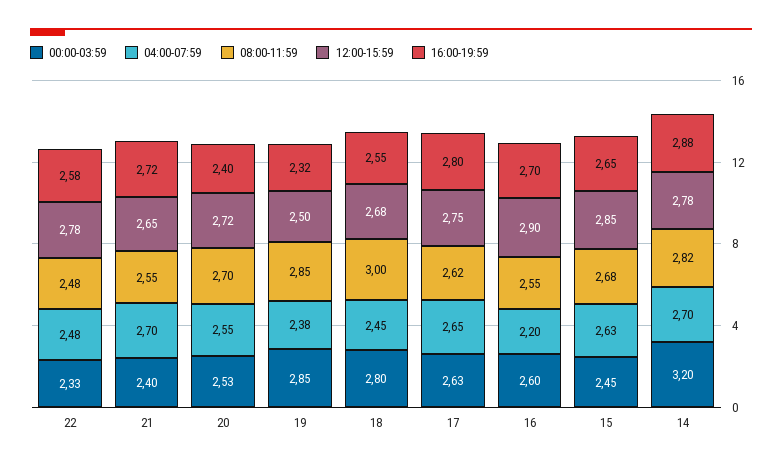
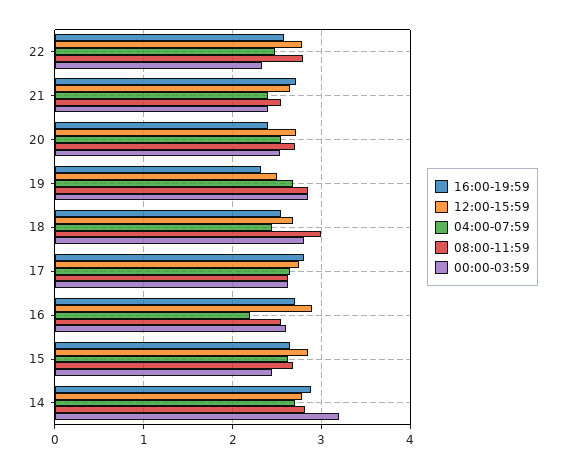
  {
    "00:00-03:59": {
      "22": 2.33,
      "21": 2.4,
      "20": 2.53,
      "19": 2.85,
      "18": 2.8,
      "17": 2.63,
      "16": 2.6,
      "15": 2.45,
      "14": 3.2
    },
    "04:00-07:59": {
      "22": 2.48,
-     "21": 2.7,
+     "21": 2.4,
      "20": 2.55,
-     "19": 2.38,
+     "19": 2.7,
      "18": 2.45,
      "17": 2.65,
      "16": 2.2,
      "15": 2.63,
      "14": 2.7
    },
    "08:00-11:59": {
-     "22": 2.48,
+     "22": 2.8,
      "21": 2.55,
      "20": 2.7,
      "19": 2.85,
      "18": 3,
      "17": 2.62,
      "16": 2.55,
      "15": 2.68,
      "14": 2.82
    },
    "12:00-15:59": {
      "22": 2.78,
      "21": 2.65,
      "20": 2.72,
      "19": 2.5,
      "18": 2.68,
      "17": 2.75,
      "16": 2.9,
      "15": 2.85,
      "14": 2.78
    },
    "16:00-19:59": {
      "22": 2.58,
      "21": 2.72,
      "20": 2.4,
      "19": 2.32,
      "18": 2.55,
      "17": 2.8,
      "16": 2.7,
      "15": 2.65,
      "14": 2.88
    }
  }

